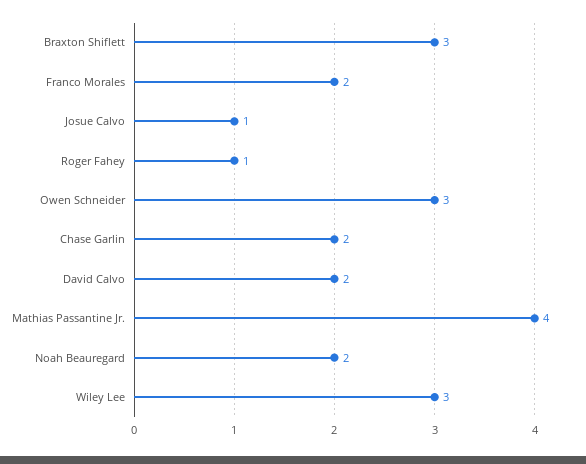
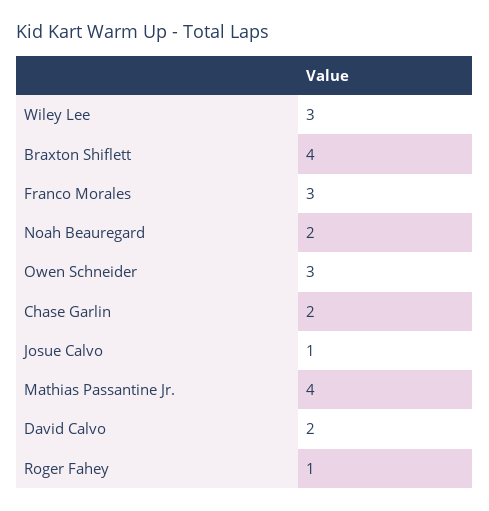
  {
-   "Braxton Shiflett": 3,
+   "Braxton Shiflett": 4,
-   "Franco Morales": 2,
+   "Franco Morales": 3,
    "Josue Calvo": 1,
    "Roger Fahey": 1,
    "Owen Schneider": 3,
    "Chase Garlin": 2,
    "David Calvo": 2,
    "Mathias Passantine Jr.": 4,
    "Noah Beauregard": 2,
    "Wiley Lee": 3
  }

